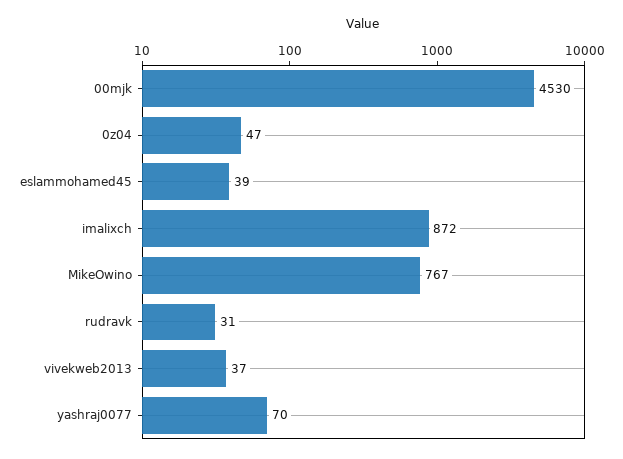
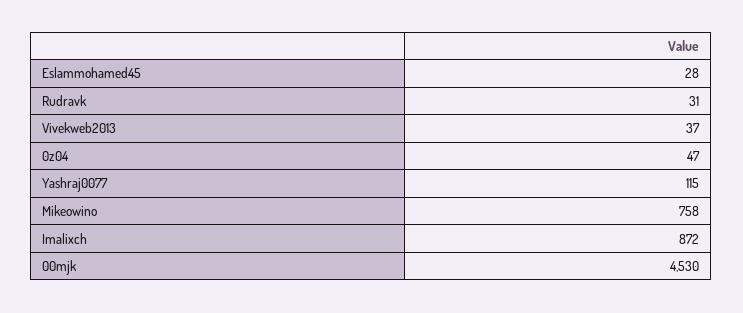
  {
    "00mjk": 4530,
    "0z04": 47,
-   "eslammohamed45": 39,
+   "eslammohamed45": 28,
    "imalixch": 872,
-   "MikeOwino": 767,
+   "MikeOwino": 758,
    "rudravk": 31,
    "vivekweb2013": 37,
-   "yashraj0077": 70
+   "yashraj0077": 115
  }

